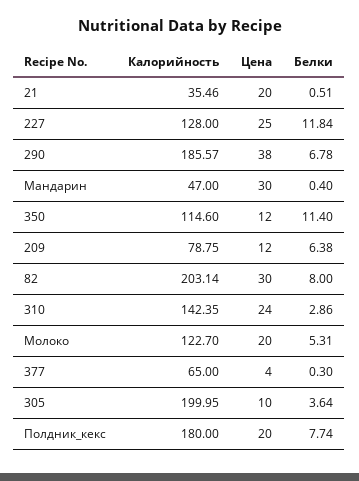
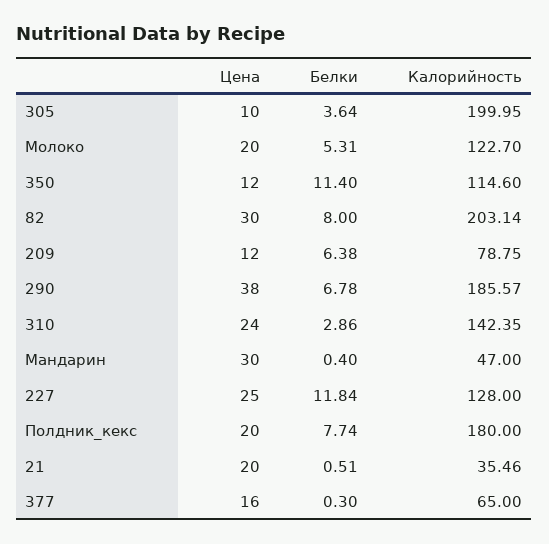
  {
    "Калорийность": {
      "21": 35.46,
      "227": 128,
      "290": 185.57,
      "Мандарин": 47,
      "350": 114.6,
      "209": 78.75,
      "82": 203.14,
      "310": 142.35,
      "Молоко": 122.7,
      "377": 65,
      "305": 199.95,
      "Полдник_кекс": 180
    },
    "Цена": {
      "21": 20,
      "227": 25,
      "290": 38,
      "Мандарин": 30,
      "350": 12,
      "209": 12,
      "82": 30,
      "310": 24,
      "Молоко": 20,
-     "377": 4,
+     "377": 16,
      "305": 10,
      "Полдник_кекс": 20
    },
    "Белки": {
      "21": 0.51,
      "227": 11.84,
      "290": 6.78,
      "Мандарин": 0.4,
      "350": 11.4,
      "209": 6.38,
      "82": 8,
      "310": 2.86,
      "Молоко": 5.31,
      "377": 0.3,
      "305": 3.64,
      "Полдник_кекс": 7.74
    }
  }

